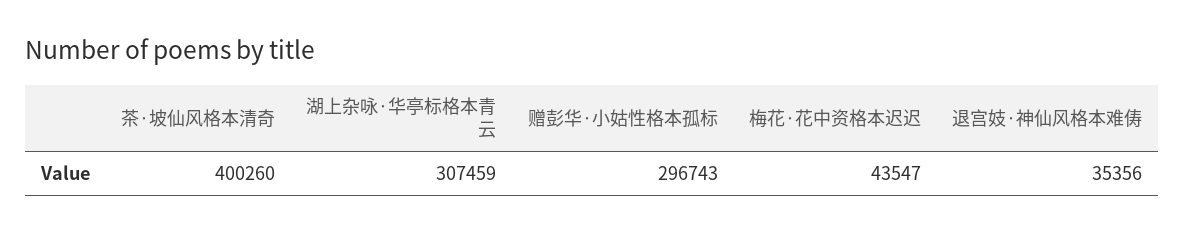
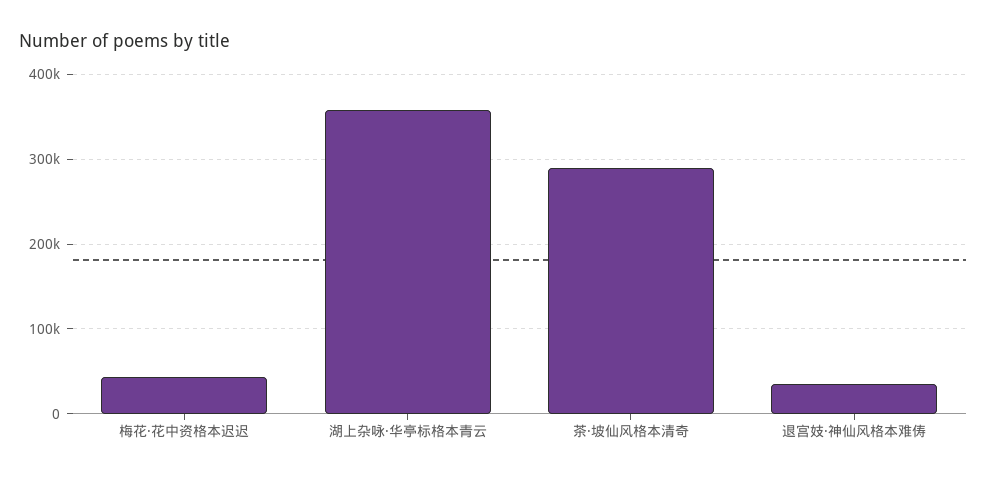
  {
-   "茶·坡仙风格本清奇": 400260,
+   "茶·坡仙风格本清奇": 290000,
-   "湖上杂咏·华亭标格本青云": 307459,
+   "湖上杂咏·华亭标格本青云": 360000,
-   "赠彭华·小姑性格本孤标": 296743,
    "梅花·花中资格本迟迟": 43547,
    "退宫妓·神仙风格本难俦": 35356
  }

